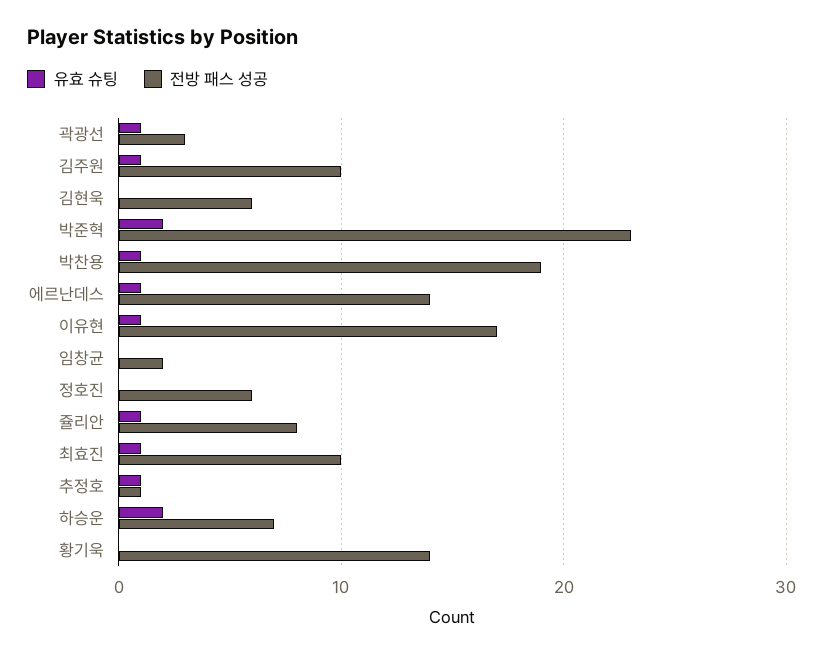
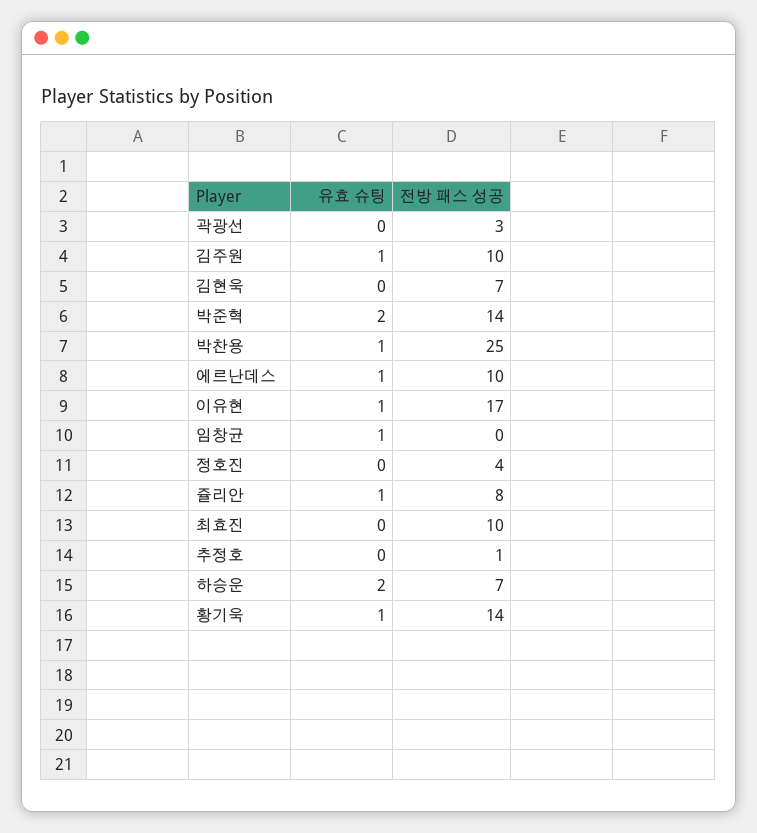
  {
    "유효 슈팅": {
-     "곽광선": 1,
+     "곽광선": 0,
      "김주원": 1,
      "김현욱": 0,
      "박준혁": 2,
      "박찬용": 1,
      "에르난데스": 1,
      "이유현": 1,
-     "임창균": 0,
+     "임창균": 1,
      "정호진": 0,
      "쥴리안": 1,
-     "최효진": 1,
+     "최효진": 0,
-     "추정호": 1,
+     "추정호": 0,
      "하승운": 2,
-     "황기욱": 0
+     "황기욱": 1
    },
    "전방 패스 성공": {
      "곽광선": 3,
      "김주원": 10,
-     "김현욱": 6,
+     "김현욱": 7,
-     "박준혁": 23,
+     "박준혁": 14,
-     "박찬용": 19,
+     "박찬용": 25,
-     "에르난데스": 14,
+     "에르난데스": 10,
      "이유현": 17,
-     "임창균": 2,
+     "임창균": 0,
-     "정호진": 6,
+     "정호진": 4,
      "쥴리안": 8,
      "최효진": 10,
      "추정호": 1,
      "하승운": 7,
      "황기욱": 14
    }
  }

